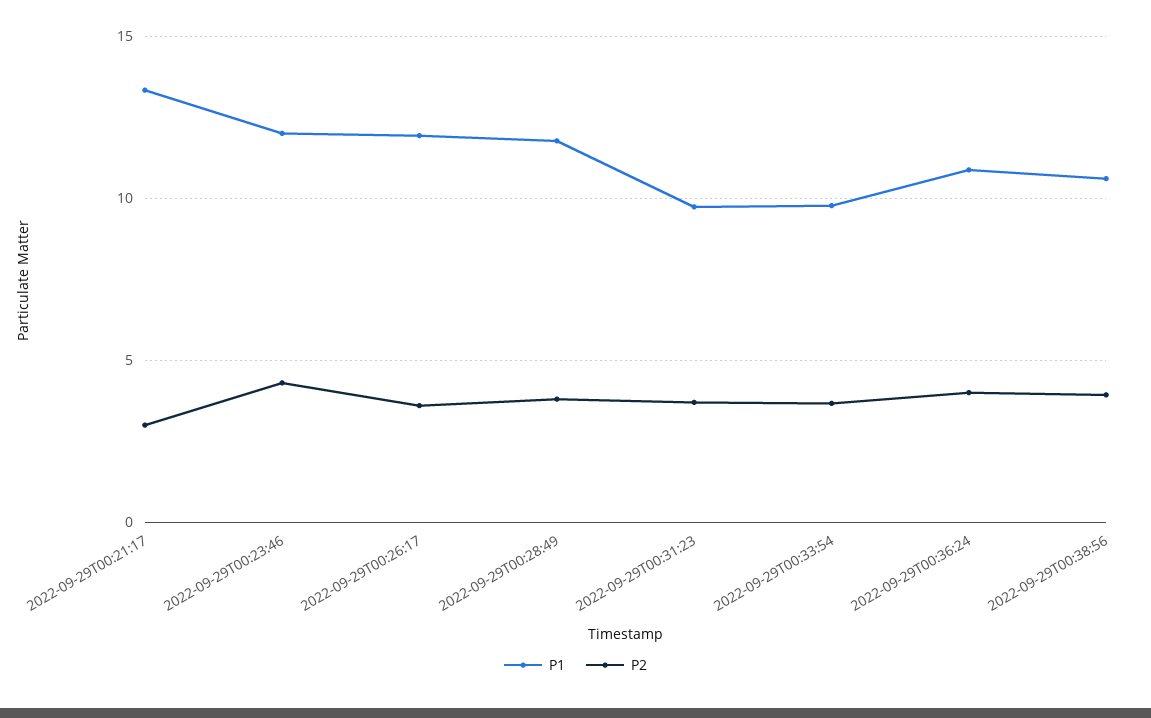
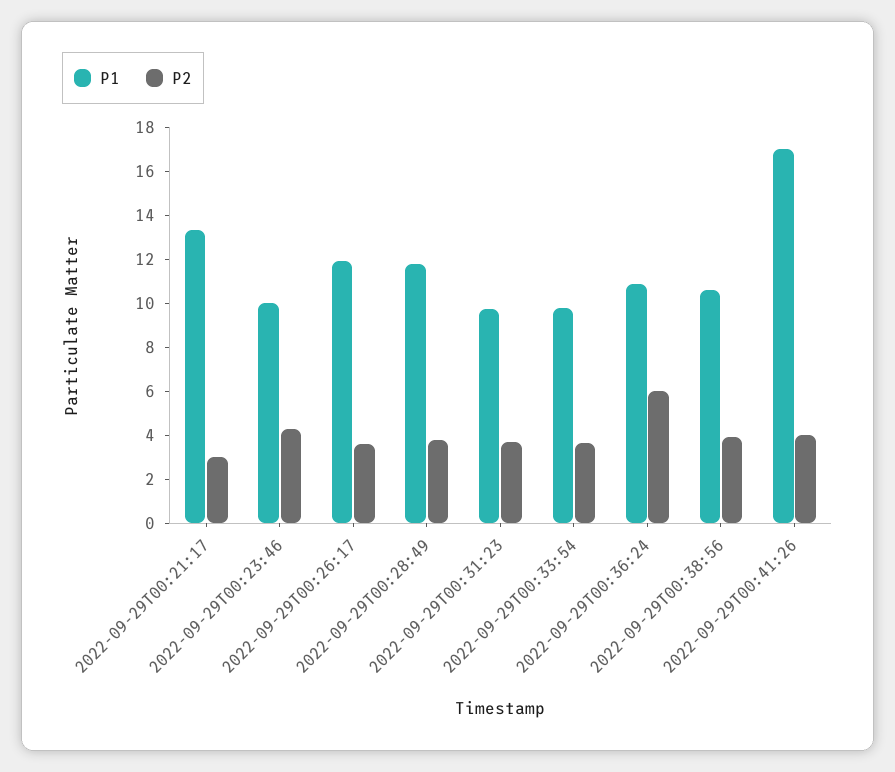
  {
    "P1": {
      "2022-09-29T00:21:17": 13.5,
-     "2022-09-29T00:23:46": 12,
+     "2022-09-29T00:23:46": 10,
      "2022-09-29T00:26:17": 12,
      "2022-09-29T00:28:49": 12,
      "2022-09-29T00:31:23": 9.5,
      "2022-09-29T00:33:54": 10,
      "2022-09-29T00:36:24": 11,
-     "2022-09-29T00:38:56": 10.5
+     "2022-09-29T00:38:56": 10.5,
+     "2022-09-29T00:41:26": 17
    },
    "P2": {
      "2022-09-29T00:21:17": 3,
      "2022-09-29T00:23:46": 4.5,
      "2022-09-29T00:26:17": 3.5,
      "2022-09-29T00:28:49": 4,
      "2022-09-29T00:31:23": 3.5,
      "2022-09-29T00:33:54": 3.5,
-     "2022-09-29T00:36:24": 4,
+     "2022-09-29T00:36:24": 6,
-     "2022-09-29T00:38:56": 4
+     "2022-09-29T00:38:56": 4,
+     "2022-09-29T00:41:26": 4
    }
  }

